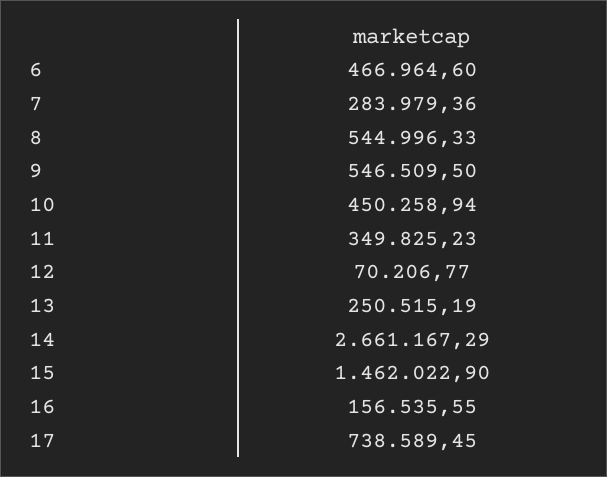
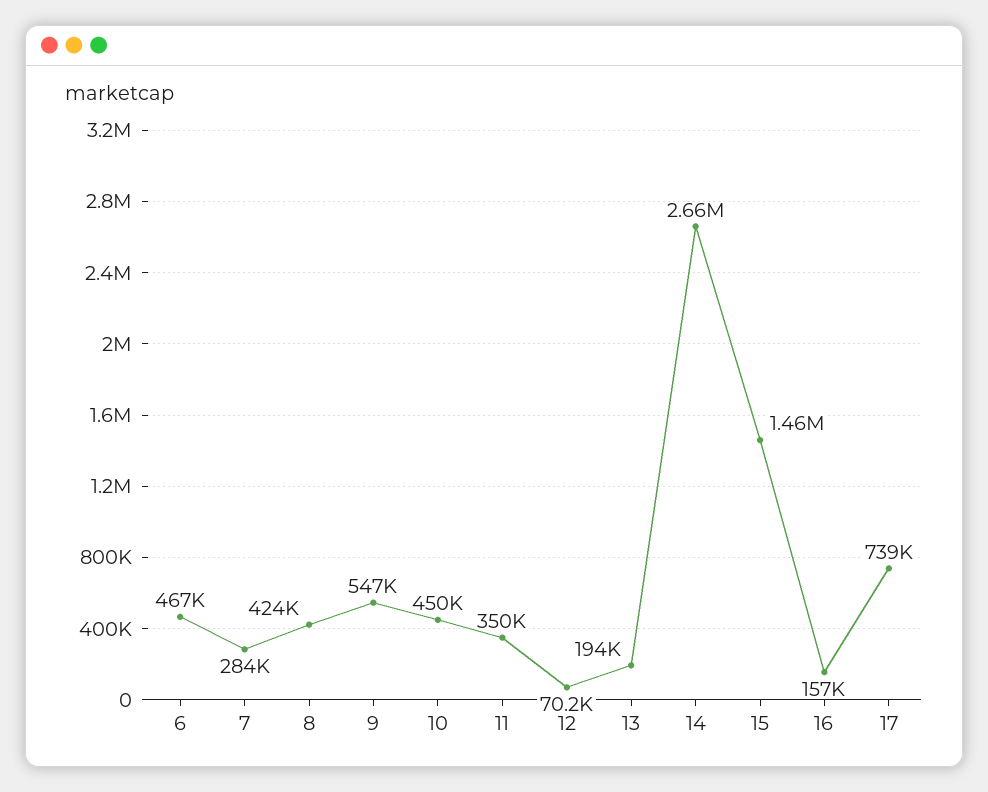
  {
    "6": 466964.6,
    "7": 283979.36,
-   "8": 544996.33,
+   "8": 424000,
    "9": 546509.5,
    "10": 450258.94,
    "11": 349825.23,
    "12": 70206.77,
-   "13": 250515.19,
+   "13": 194000,
    "14": 2661167.29,
    "15": 1462022.9,
    "16": 156535.55,
    "17": 738589.45
  }

